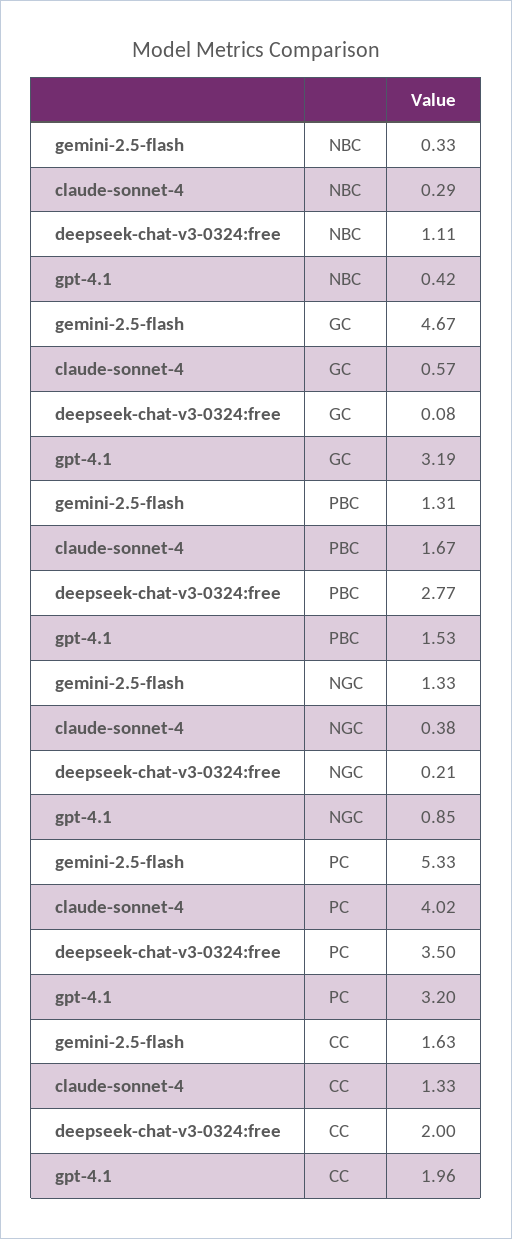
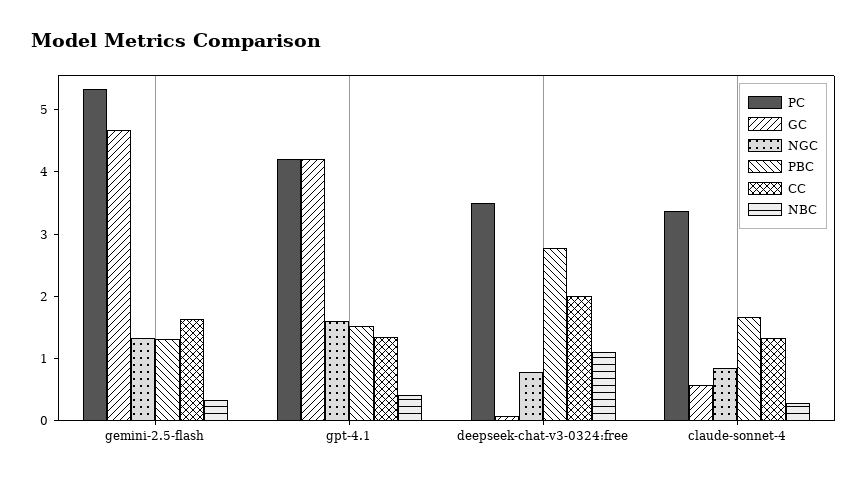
  {
    "NBC": {
      "gemini-2.5-flash": 0.33,
      "claude-sonnet-4": 0.29,
      "deepseek-chat-v3-0324:free": 1.11,
      "gpt-4.1": 0.42
    },
    "GC": {
      "gemini-2.5-flash": 4.67,
      "claude-sonnet-4": 0.57,
      "deepseek-chat-v3-0324:free": 0.08,
-     "gpt-4.1": 3.19
+     "gpt-4.1": 4.2
    },
    "PBC": {
      "gemini-2.5-flash": 1.31,
      "claude-sonnet-4": 1.67,
      "deepseek-chat-v3-0324:free": 2.77,
      "gpt-4.1": 1.53
    },
    "NGC": {
      "gemini-2.5-flash": 1.33,
-     "claude-sonnet-4": 0.38,
+     "claude-sonnet-4": 0.8,
-     "deepseek-chat-v3-0324:free": 0.21,
+     "deepseek-chat-v3-0324:free": 0.8,
-     "gpt-4.1": 0.85
+     "gpt-4.1": 1.6
    },
    "PC": {
      "gemini-2.5-flash": 5.33,
-     "claude-sonnet-4": 4.02,
+     "claude-sonnet-4": 3.4,
      "deepseek-chat-v3-0324:free": 3.5,
-     "gpt-4.1": 3.2
+     "gpt-4.1": 4.2
    },
    "CC": {
      "gemini-2.5-flash": 1.63,
      "claude-sonnet-4": 1.33,
      "deepseek-chat-v3-0324:free": 2,
-     "gpt-4.1": 1.96
+     "gpt-4.1": 1.4
    }
  }

